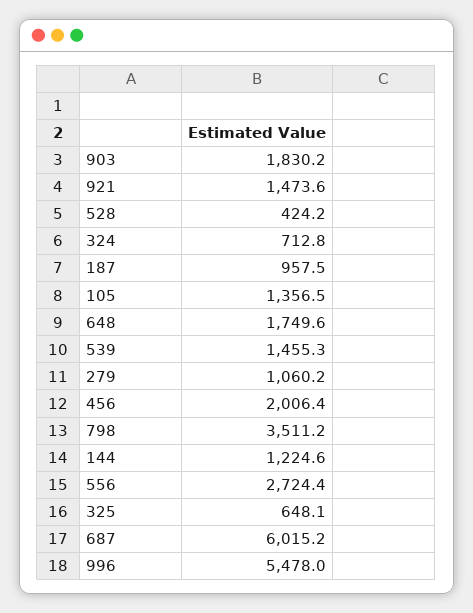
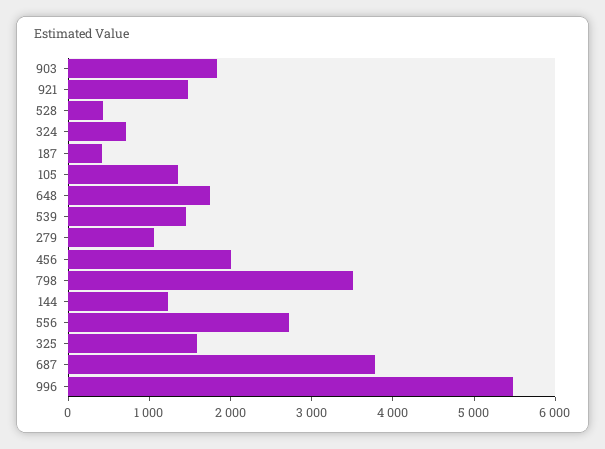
  {
    "903": 1830.2,
    "921": 1473.6,
    "528": 424.2,
    "324": 712.8,
-   "187": 957.5,
+   "187": 400,
    "105": 1356.5,
    "648": 1749.6,
    "539": 1455.3,
    "279": 1060.2,
    "456": 2006.4,
    "798": 3511.2,
    "144": 1224.6,
    "556": 2724.4,
-   "325": 648.1,
+   "325": 1600,
-   "687": 6015.2,
+   "687": 3800,
    "996": 5478
  }

